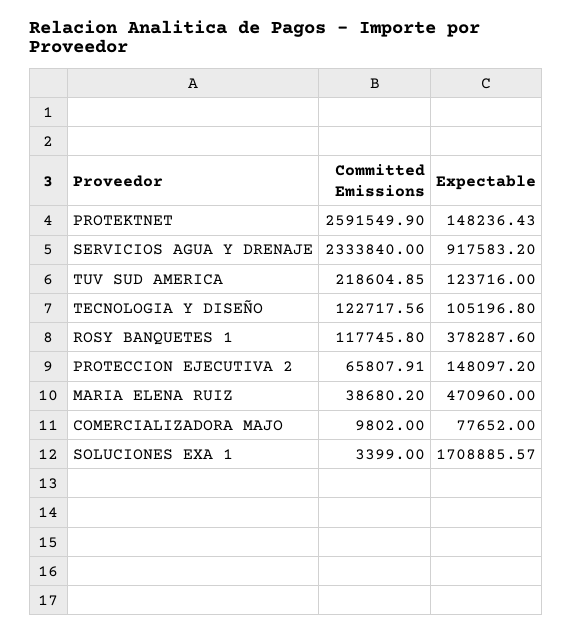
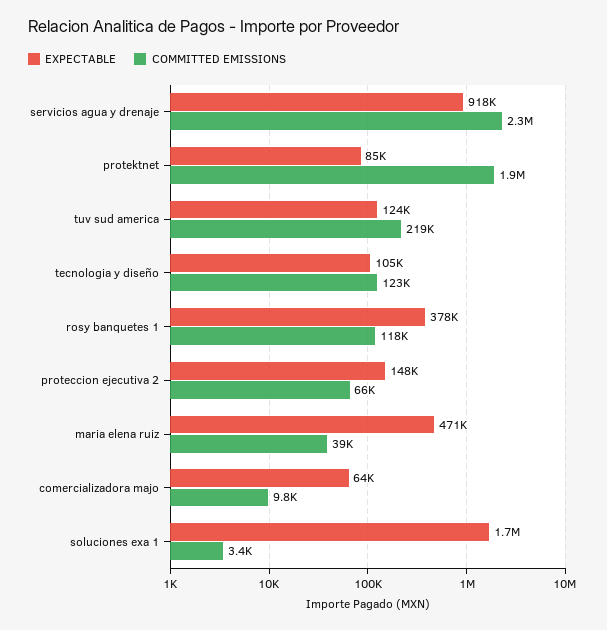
  {
    "Committed Emissions": {
-     "PROTEKTNET": 2591549.9,
+     "PROTEKTNET": 1900000,
      "SERVICIOS AGUA Y DRENAJE": 2333840,
      "TUV SUD AMERICA": 218604.85,
      "TECNOLOGIA Y DISEÑO": 122717.56,
      "ROSY BANQUETES 1": 117745.8,
      "PROTECCION EJECUTIVA 2": 65807.91,
      "MARIA ELENA RUIZ": 38680.2,
      "COMERCIALIZADORA MAJO": 9802,
      "SOLUCIONES EXA 1": 3399
    },
    "Expectable": {
-     "PROTEKTNET": 148236.43,
+     "PROTEKTNET": 85000,
      "SERVICIOS AGUA Y DRENAJE": 917583.2,
      "TUV SUD AMERICA": 123716,
      "TECNOLOGIA Y DISEÑO": 105196.8,
      "ROSY BANQUETES 1": 378287.6,
      "PROTECCION EJECUTIVA 2": 148097.2,
      "MARIA ELENA RUIZ": 470960,
-     "COMERCIALIZADORA MAJO": 77652,
+     "COMERCIALIZADORA MAJO": 64000,
      "SOLUCIONES EXA 1": 1708885.57
    }
  }

